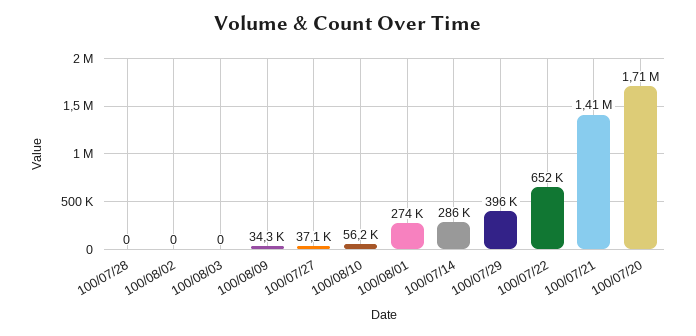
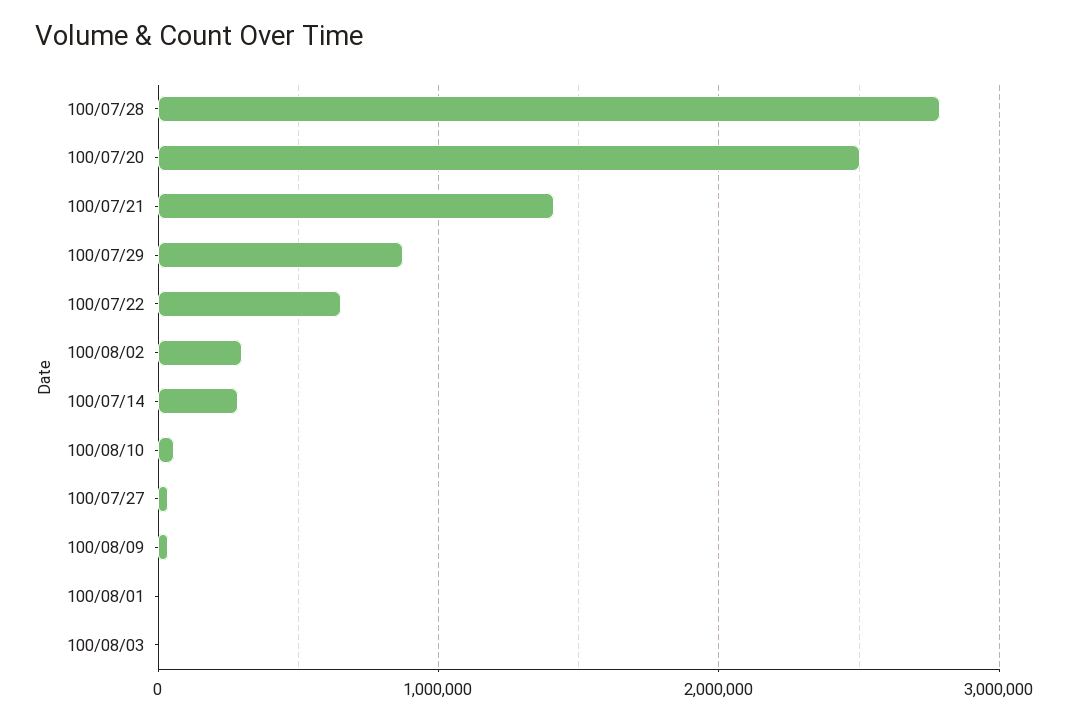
  {
-   "100/07/28": 0,
+   "100/07/28": 2800000,
-   "100/08/02": 0,
+   "100/08/02": 300000,
    "100/08/03": 0,
    "100/08/09": 34300,
    "100/07/27": 37100,
    "100/08/10": 56200,
-   "100/08/01": 274000,
+   "100/08/01": 0,
    "100/07/14": 286000,
-   "100/07/29": 396000,
+   "100/07/29": 900000,
    "100/07/22": 652000,
    "100/07/21": 1410000,
-   "100/07/20": 1710000
+   "100/07/20": 2500000
  }

